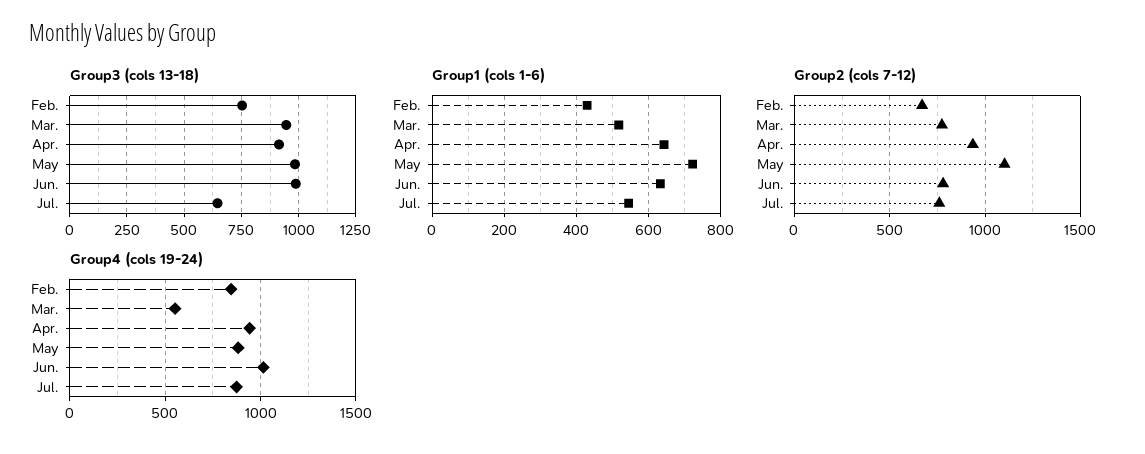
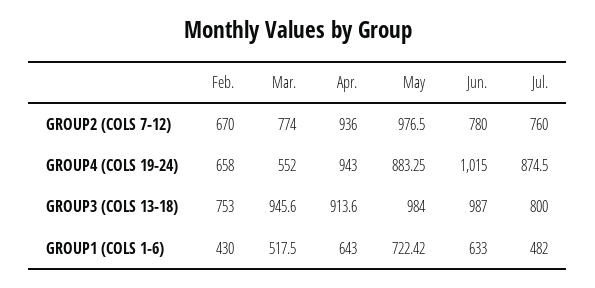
  {
    "Group3 (cols 13-18)": {
      "Feb.": 753,
      "Mar.": 945.6,
      "Apr.": 913.6,
      "May": 984,
      "Jun.": 987,
-     "Jul.": 650
+     "Jul.": 800
    },
    "Group1 (cols 1-6)": {
      "Feb.": 430,
      "Mar.": 517.5,
      "Apr.": 643,
      "May": 722.42,
      "Jun.": 633,
-     "Jul.": 540
+     "Jul.": 482
    },
    "Group2 (cols 7-12)": {
      "Feb.": 670,
      "Mar.": 774,
      "Apr.": 936,
-     "May": 1100,
+     "May": 976.5,
      "Jun.": 780,
      "Jul.": 760
    },
    "Group4 (cols 19-24)": {
-     "Feb.": 850,
+     "Feb.": 658,
      "Mar.": 552,
      "Apr.": 943,
      "May": 883.25,
      "Jun.": 1015,
      "Jul.": 874.5
    }
  }

